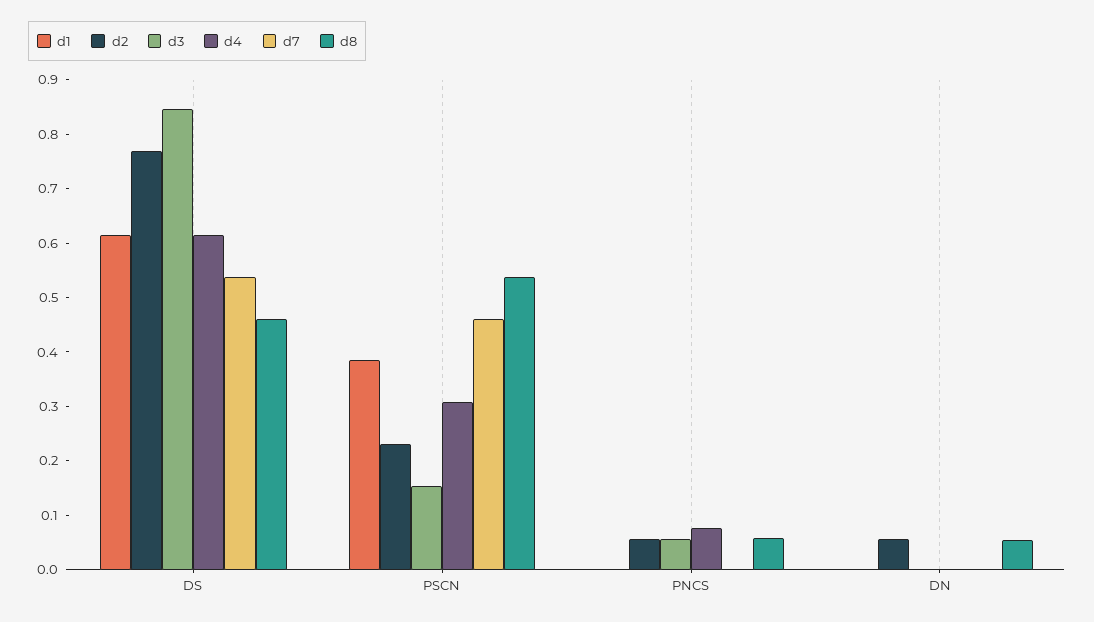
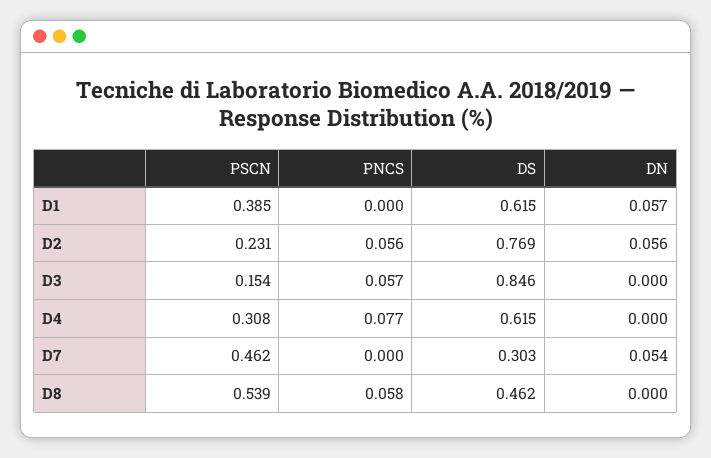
  {
    "d1": {
      "DS": 0.615,
      "PSCN": 0.385,
      "PNCS": 0,
-     "DN": 0
+     "DN": 0.057
    },
    "d2": {
      "DS": 0.769,
      "PSCN": 0.231,
      "PNCS": 0.056,
      "DN": 0.056
    },
    "d3": {
      "DS": 0.846,
      "PSCN": 0.154,
      "PNCS": 0.057,
      "DN": 0
    },
    "d4": {
      "DS": 0.615,
      "PSCN": 0.308,
      "PNCS": 0.077,
      "DN": 0
    },
    "d7": {
-     "DS": 0.54,
+     "DS": 0.303,
      "PSCN": 0.462,
      "PNCS": 0,
-     "DN": 0
+     "DN": 0.054
    },
    "d8": {
      "DS": 0.462,
      "PSCN": 0.539,
      "PNCS": 0.058,
-     "DN": 0.06
+     "DN": 0
    }
  }

